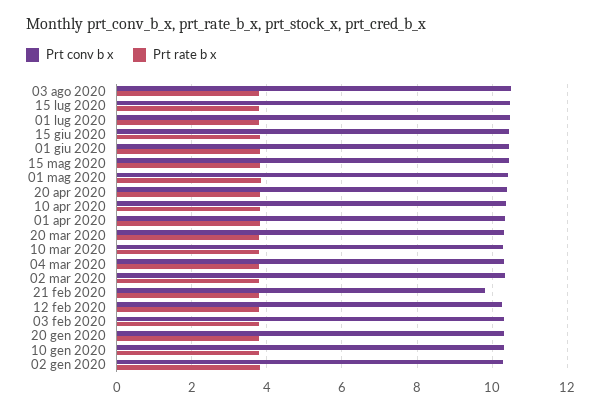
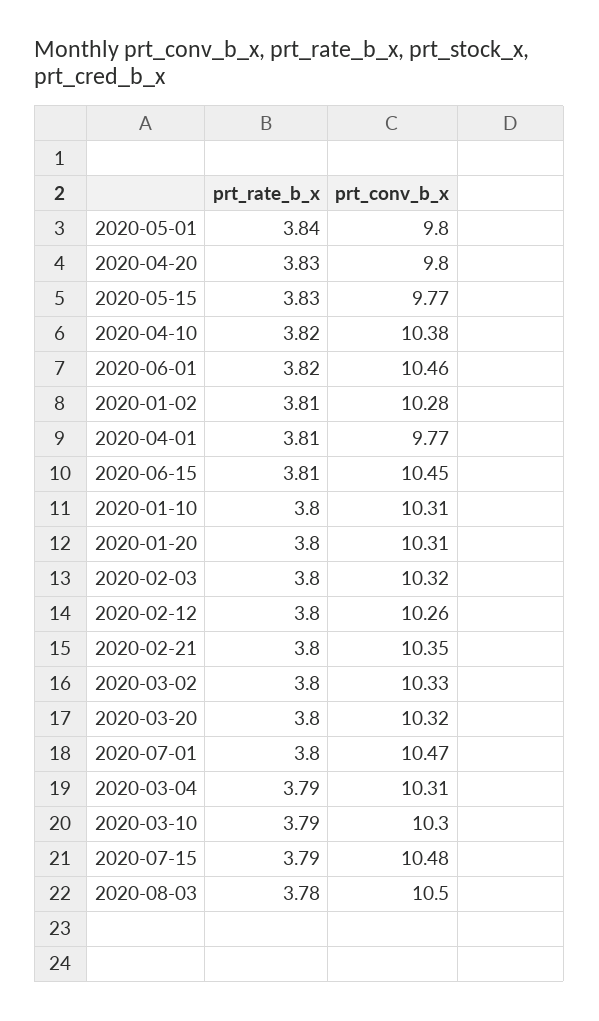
  {
    "Prt conv b x": {
      "03 ago 2020": 10.5,
      "15 lug 2020": 10.48,
      "01 lug 2020": 10.47,
      "15 giu 2020": 10.45,
      "01 giu 2020": 10.46,
-     "15 mag 2020": 10.4,
+     "15 mag 2020": 9.77,
-     "01 mag 2020": 10.4,
+     "01 mag 2020": 9.8,
-     "20 apr 2020": 10.4,
+     "20 apr 2020": 9.8,
      "10 apr 2020": 10.38,
-     "01 apr 2020": 10.4,
+     "01 apr 2020": 9.77,
      "20 mar 2020": 10.32,
      "10 mar 2020": 10.3,
      "04 mar 2020": 10.31,
      "02 mar 2020": 10.33,
-     "21 feb 2020": 9.8,
+     "21 feb 2020": 10.35,
      "12 feb 2020": 10.26,
      "03 feb 2020": 10.32,
      "20 gen 2020": 10.31,
      "10 gen 2020": 10.31,
      "02 gen 2020": 10.28
    },
    "Prt rate b x": {
      "03 ago 2020": 3.78,
      "15 lug 2020": 3.79,
      "01 lug 2020": 3.8,
      "15 giu 2020": 3.81,
      "01 giu 2020": 3.82,
      "15 mag 2020": 3.83,
      "01 mag 2020": 3.84,
      "20 apr 2020": 3.83,
      "10 apr 2020": 3.82,
      "01 apr 2020": 3.81,
      "20 mar 2020": 3.8,
      "10 mar 2020": 3.79,
      "04 mar 2020": 3.79,
      "02 mar 2020": 3.8,
      "21 feb 2020": 3.8,
      "12 feb 2020": 3.8,
      "03 feb 2020": 3.8,
      "20 gen 2020": 3.8,
      "10 gen 2020": 3.8,
      "02 gen 2020": 3.81
    }
  }

